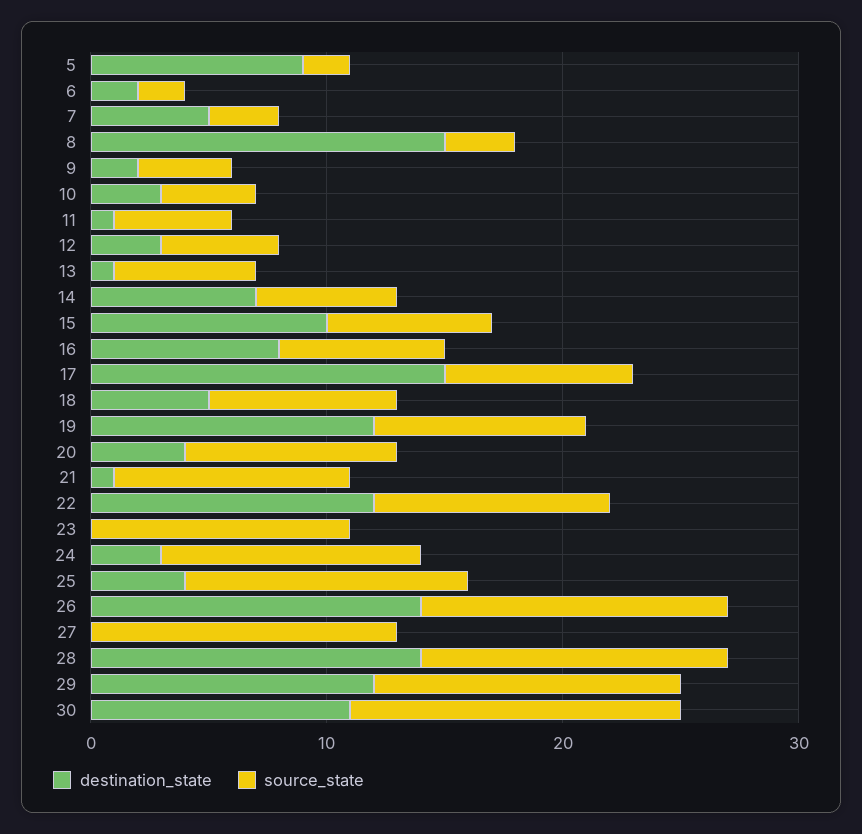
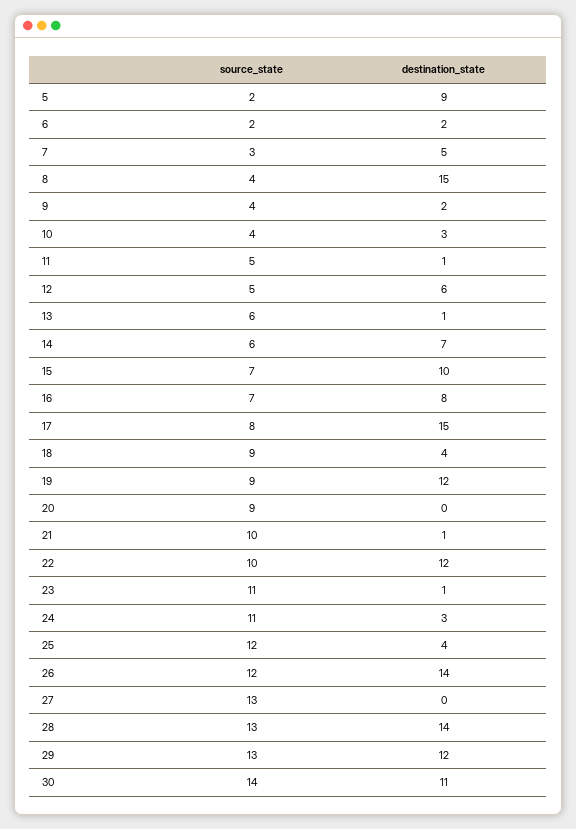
  {
    "destination_state": {
      "5": 9,
      "6": 2,
      "7": 5,
      "8": 15,
      "9": 2,
      "10": 3,
      "11": 1,
-     "12": 3,
+     "12": 6,
      "13": 1,
      "14": 7,
      "15": 10,
      "16": 8,
      "17": 15,
-     "18": 5,
+     "18": 4,
      "19": 12,
-     "20": 4,
+     "20": 0,
      "21": 1,
      "22": 12,
-     "23": 0,
+     "23": 1,
      "24": 3,
      "25": 4,
      "26": 14,
      "27": 0,
      "28": 14,
      "29": 12,
      "30": 11
    },
    "source_state": {
      "5": 2,
      "6": 2,
      "7": 3,
-     "8": 3,
+     "8": 4,
      "9": 4,
      "10": 4,
      "11": 5,
      "12": 5,
      "13": 6,
      "14": 6,
      "15": 7,
      "16": 7,
      "17": 8,
-     "18": 8,
+     "18": 9,
      "19": 9,
      "20": 9,
      "21": 10,
      "22": 10,
      "23": 11,
      "24": 11,
      "25": 12,
-     "26": 13,
+     "26": 12,
      "27": 13,
      "28": 13,
      "29": 13,
      "30": 14
    }
  }

